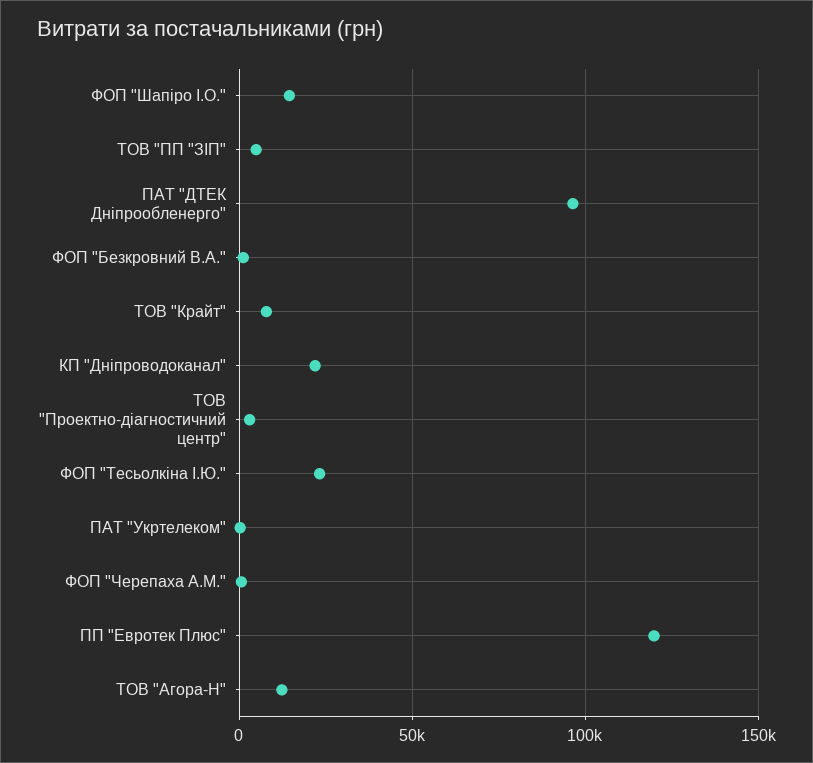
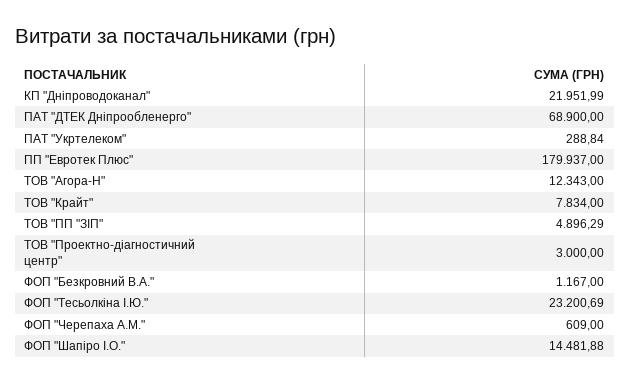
  {
    "ФОП \"Шапіро І.О.\"": 14481.88,
    "ТОВ \"ПП \"ЗІП\"": 4896.29,
-   "ПАТ \"ДТЕК Дніпрообленерго\"": 95000,
+   "ПАТ \"ДТЕК Дніпрообленерго\"": 68900,
    "ФОП \"Безкровний В.А.\"": 1167,
    "ТОВ \"Крайт\"": 7834,
    "КП \"Дніпроводоканал\"": 21951.99,
    "ТОВ \"Проектно-діагностичний центр\"": 3000,
    "ФОП \"Тесьолкіна І.Ю.\"": 23200.69,
    "ПАТ \"Укртелеком\"": 288.84,
    "ФОП \"Черепаха А.М.\"": 609,
-   "ПП \"Евротек Плюс\"": 120000,
+   "ПП \"Евротек Плюс\"": 179937,
    "ТОВ \"Агора-Н\"": 12343
  }

